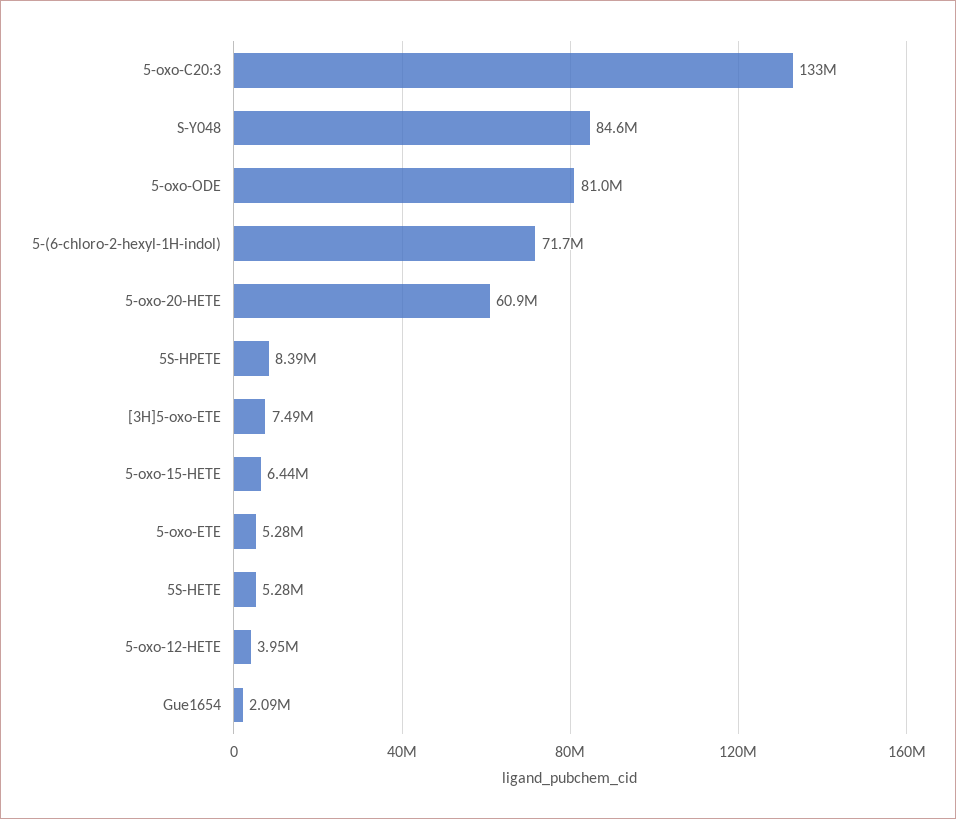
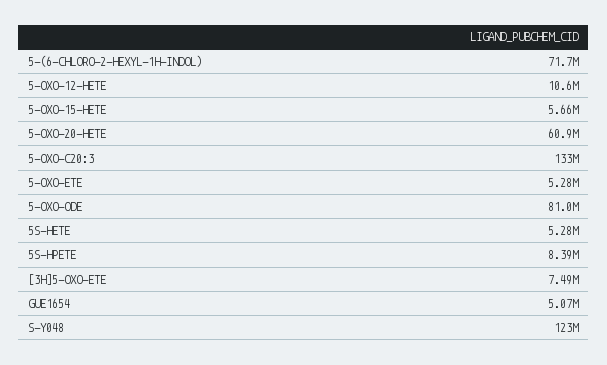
  {
    "5-oxo-C20:3": 133000000,
-   "S-Y048": 84600000,
+   "S-Y048": 123000000,
    "5-oxo-ODE": 81000000,
    "5-(6-chloro-2-hexyl-1H-indol)": 71700000,
    "5-oxo-20-HETE": 60900000,
    "5S-HPETE": 8390000,
    "[3H]5-oxo-ETE": 7490000,
-   "5-oxo-15-HETE": 6440000,
+   "5-oxo-15-HETE": 5660000,
    "5-oxo-ETE": 5280000,
    "5S-HETE": 5280000,
-   "5-oxo-12-HETE": 3950000,
+   "5-oxo-12-HETE": 10600000,
-   "Gue1654": 2090000
+   "Gue1654": 5070000
  }

